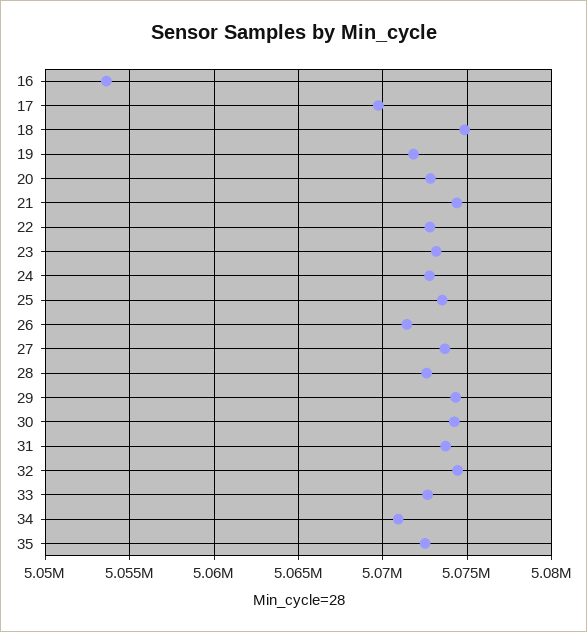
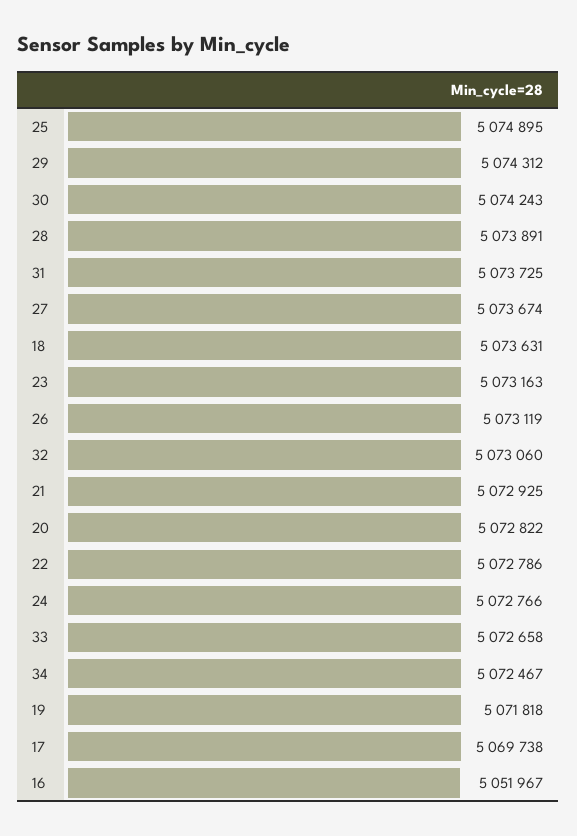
  {
-   "16": 5053500,
+   "16": 5051967,
    "17": 5069738,
-   "18": 5075000,
+   "18": 5073631,
    "19": 5071818,
    "20": 5072822,
-   "21": 5074500,
+   "21": 5072925,
    "22": 5072786,
    "23": 5073163,
    "24": 5072766,
-   "25": 5073500,
+   "25": 5074895,
-   "26": 5071500,
+   "26": 5073119,
    "27": 5073674,
-   "28": 5072500,
+   "28": 5073891,
    "29": 5074312,
    "30": 5074243,
    "31": 5073725,
-   "32": 5074500,
+   "32": 5073060,
    "33": 5072658,
-   "34": 5071000,
+   "34": 5072467
-   "35": 5072500
  }

